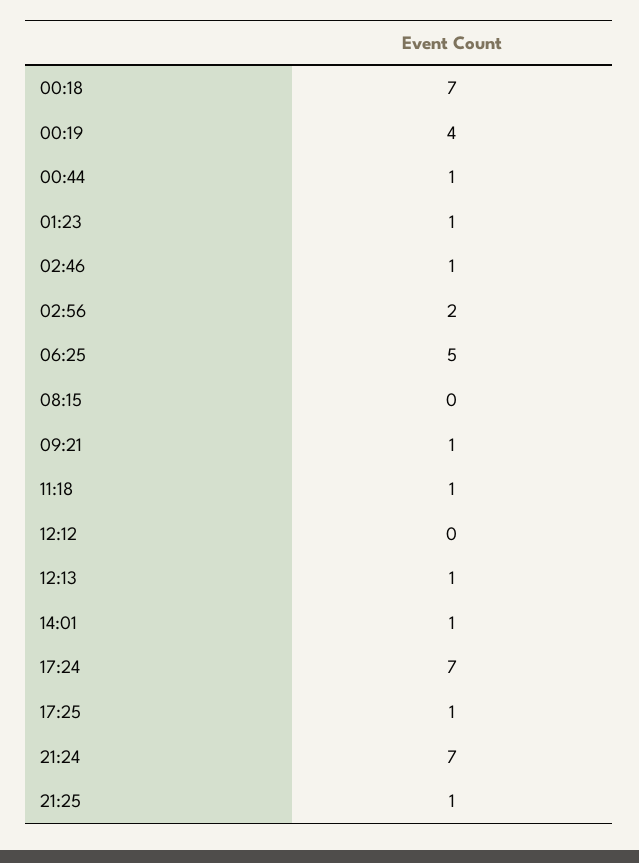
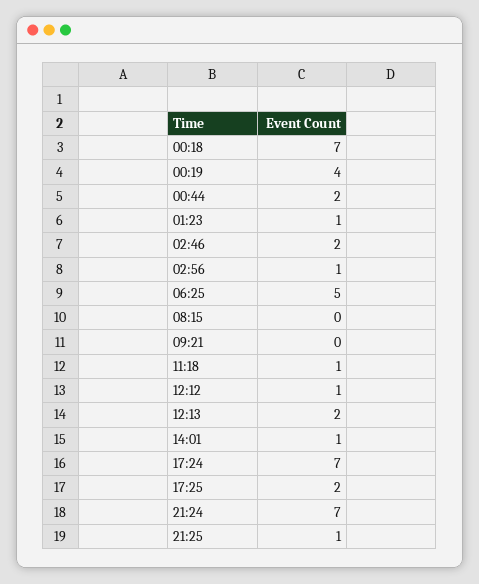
  {
    "00:18": 7,
    "00:19": 4,
-   "00:44": 1,
+   "00:44": 2,
    "01:23": 1,
-   "02:46": 1,
+   "02:46": 2,
-   "02:56": 2,
+   "02:56": 1,
    "06:25": 5,
    "08:15": 0,
-   "09:21": 1,
+   "09:21": 0,
    "11:18": 1,
-   "12:12": 0,
+   "12:12": 1,
-   "12:13": 1,
+   "12:13": 2,
    "14:01": 1,
    "17:24": 7,
-   "17:25": 1,
+   "17:25": 2,
    "21:24": 7,
    "21:25": 1
  }

